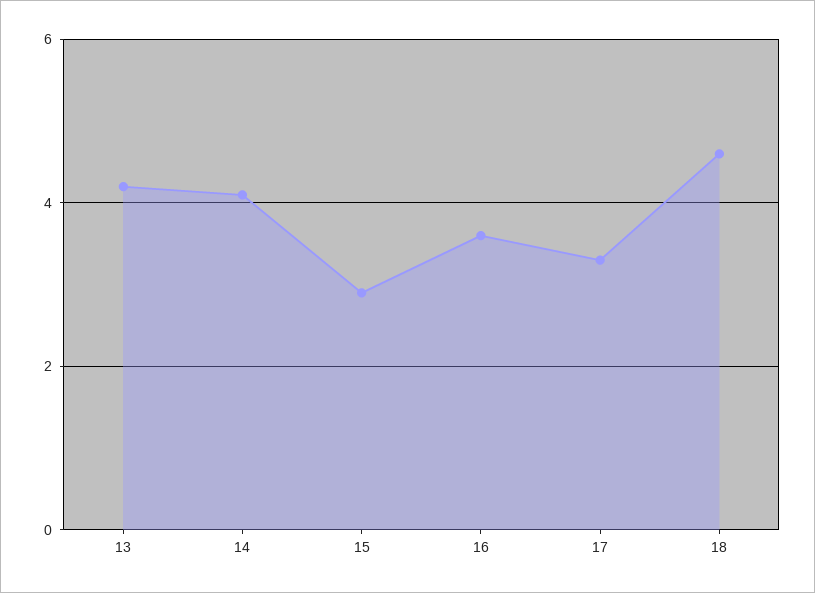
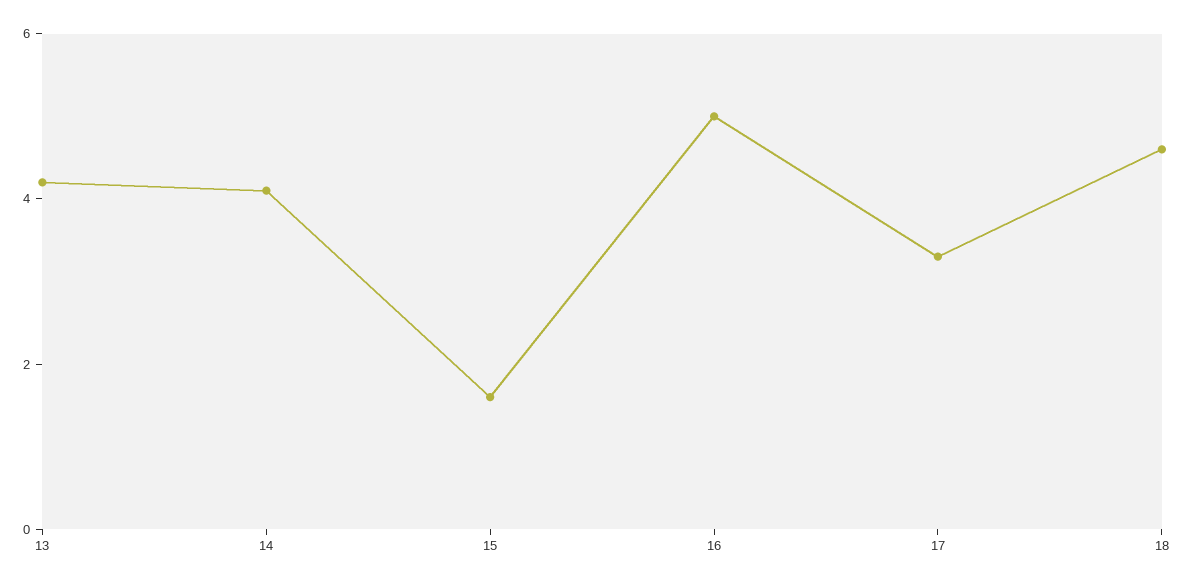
  {
    "13": 4,
    "14": 4,
-   "15": 3,
+   "15": 1.5,
-   "16": 3.5,
+   "16": 5,
    "17": 3.5,
    "18": 4.5
  }

